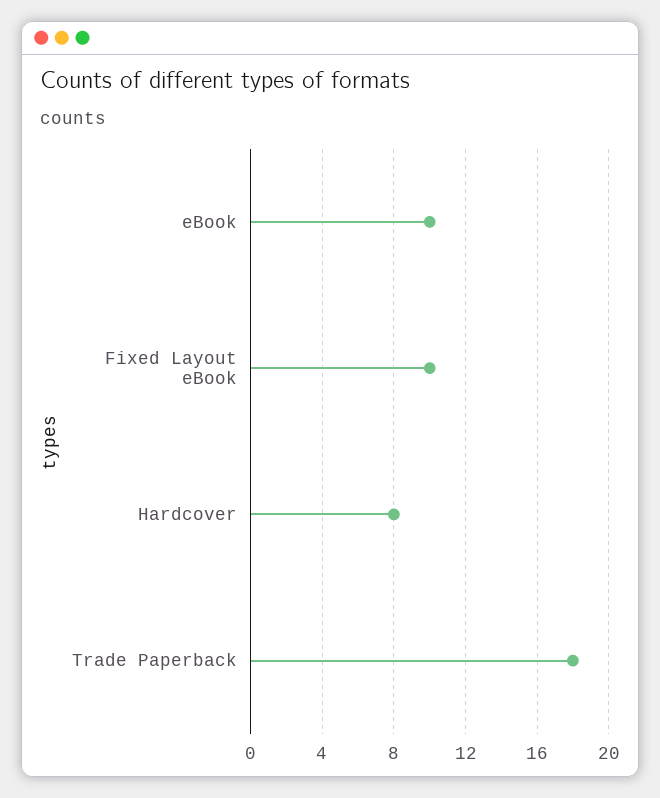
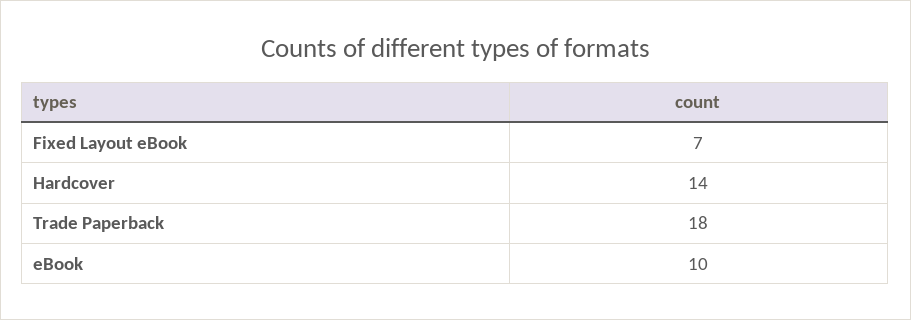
  {
    "eBook": 10,
-   "Fixed Layout eBook": 10,
+   "Fixed Layout eBook": 7,
-   "Hardcover": 8,
+   "Hardcover": 14,
    "Trade Paperback": 18
  }

